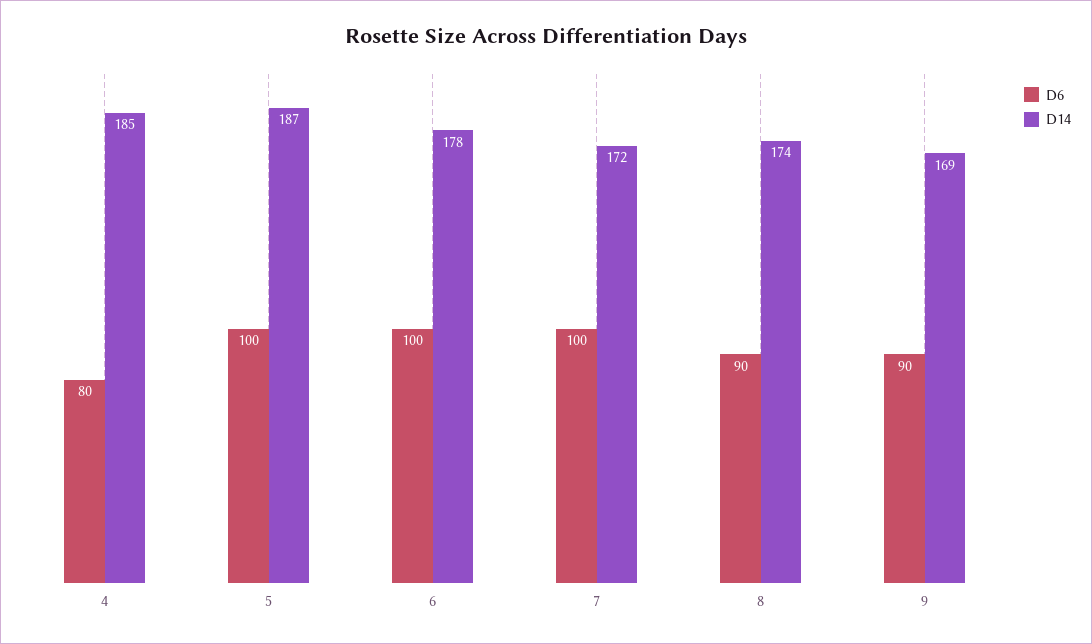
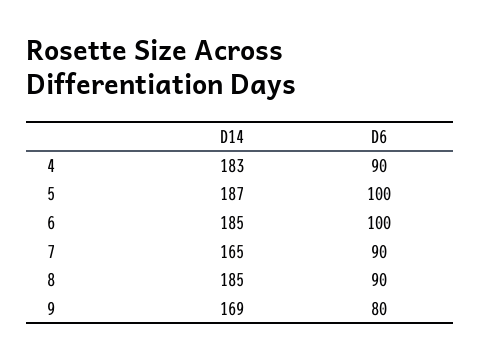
  {
    "D6": {
-     "4": 80,
+     "4": 90,
      "5": 100,
      "6": 100,
-     "7": 100,
+     "7": 90,
      "8": 90,
-     "9": 90
+     "9": 80
    },
    "D14": {
-     "4": 185,
+     "4": 183,
      "5": 187,
-     "6": 178,
+     "6": 185,
-     "7": 172,
+     "7": 165,
-     "8": 174,
+     "8": 185,
      "9": 169
    }
  }

